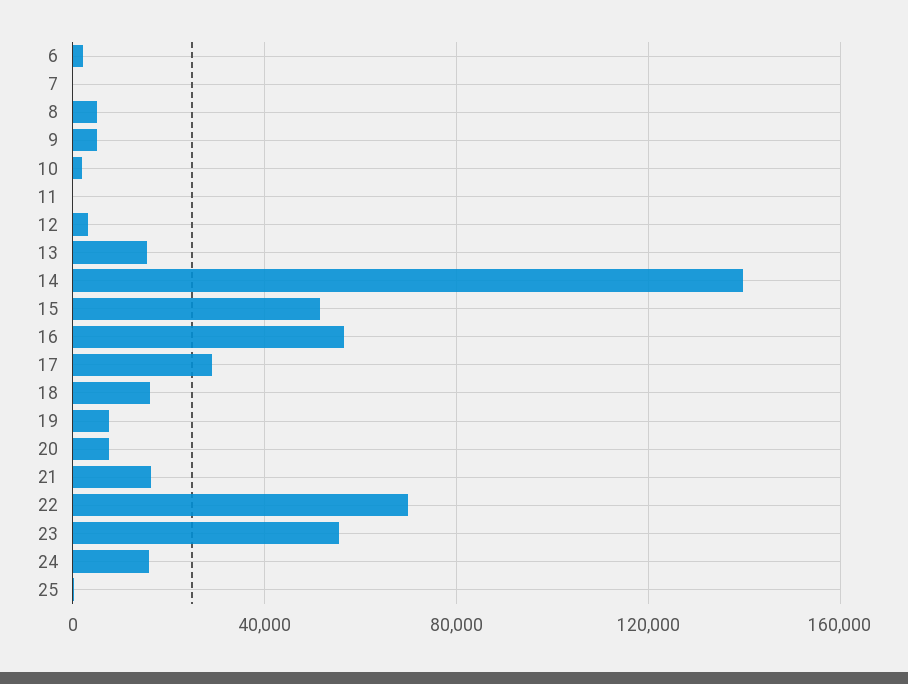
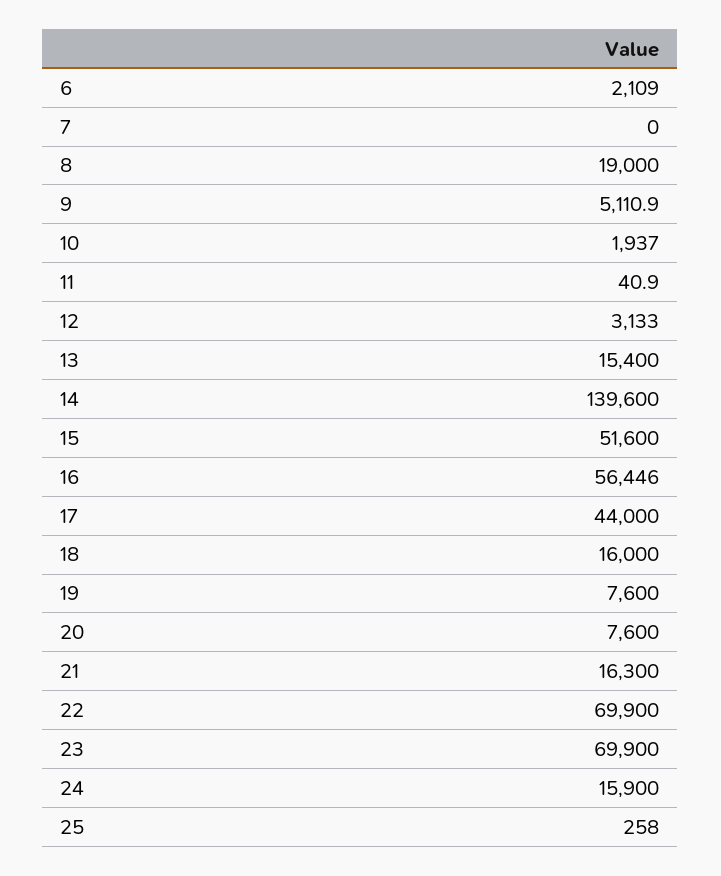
  {
    "6": 2109,
    "7": 0,
-   "8": 5000,
+   "8": 19000,
    "9": 5110.9,
    "10": 1937,
    "11": 40.9,
    "12": 3133,
    "13": 15400,
    "14": 139600,
    "15": 51600,
    "16": 56446,
-   "17": 30000,
+   "17": 44000,
    "18": 16000,
    "19": 7600,
    "20": 7600,
    "21": 16300,
    "22": 69900,
-   "23": 55000,
+   "23": 69900,
    "24": 15900,
    "25": 258
  }

